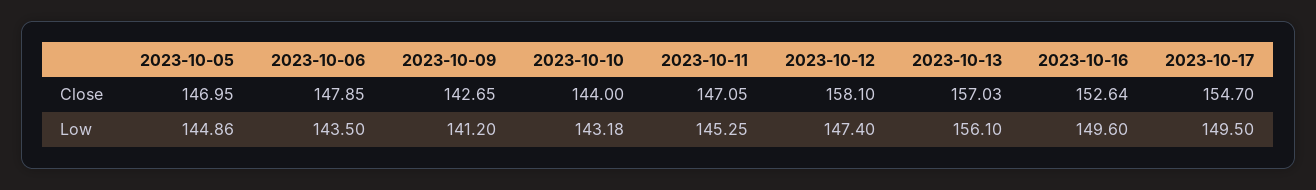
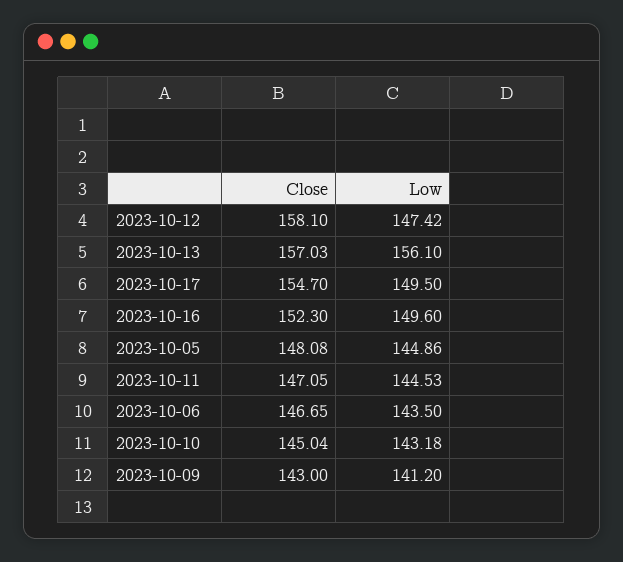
  {
    "2023-10-05": {
-     "Close": 146.95,
+     "Close": 148.08,
      "Low": 144.86
    },
    "2023-10-06": {
-     "Close": 147.85,
+     "Close": 146.65,
      "Low": 143.5
    },
    "2023-10-09": {
-     "Close": 142.65,
+     "Close": 143,
      "Low": 141.2
    },
    "2023-10-10": {
-     "Close": 144,
+     "Close": 145.04,
      "Low": 143.18
    },
    "2023-10-11": {
      "Close": 147.05,
-     "Low": 145.25
+     "Low": 144.53
    },
    "2023-10-12": {
      "Close": 158.1,
-     "Low": 147.4
+     "Low": 147.42
    },
    "2023-10-13": {
      "Close": 157.03,
      "Low": 156.1
    },
    "2023-10-16": {
-     "Close": 152.64,
+     "Close": 152.3,
      "Low": 149.6
    },
    "2023-10-17": {
      "Close": 154.7,
      "Low": 149.5
    }
  }

